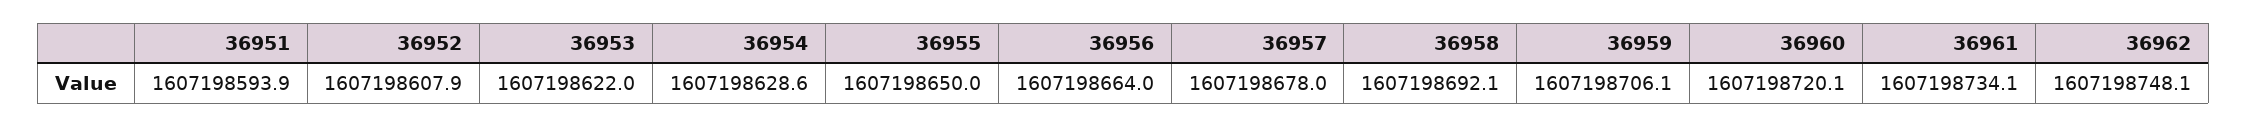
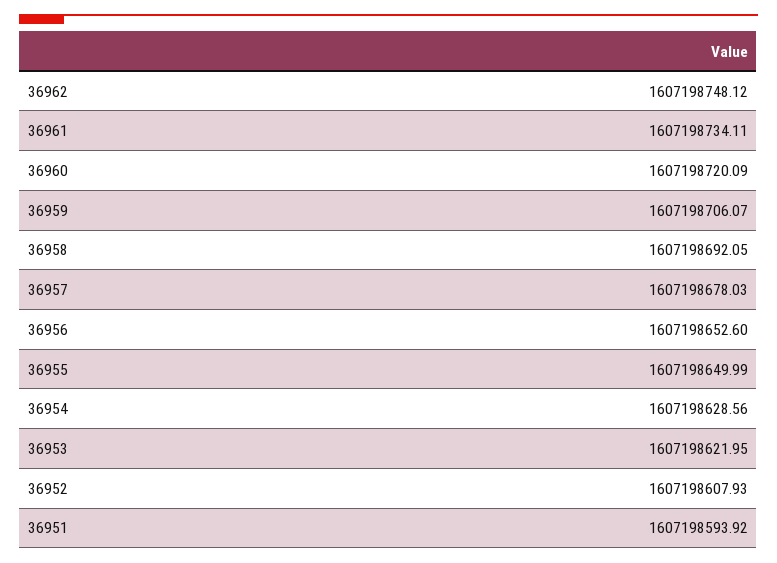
  {
    "36951": 1607198593.92,
    "36952": 1607198607.93,
    "36953": 1607198621.95,
    "36954": 1607198628.56,
    "36955": 1607198649.99,
-   "36956": 1607198664,
+   "36956": 1607198652.6,
    "36957": 1607198678.03,
    "36958": 1607198692.05,
    "36959": 1607198706.07,
    "36960": 1607198720.09,
    "36961": 1607198734.11,
    "36962": 1607198748.12
  }

